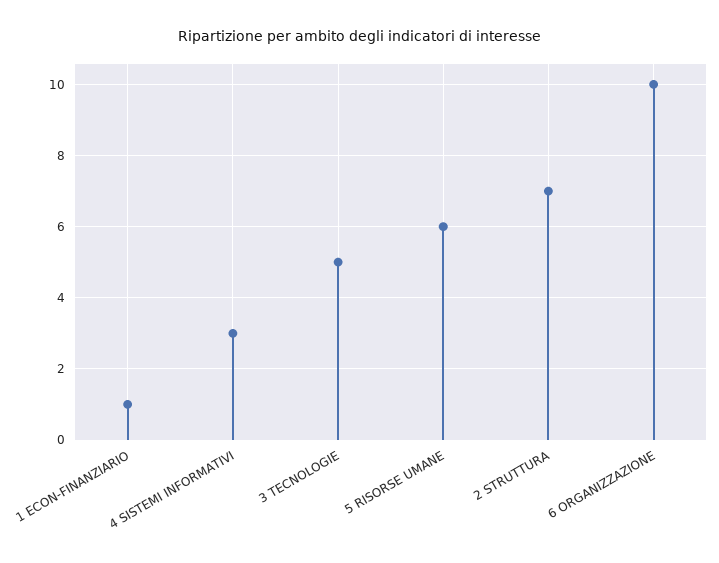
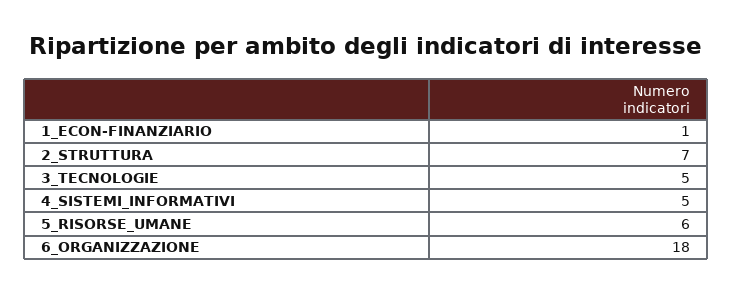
  {
    "1 ECON-FINANZIARIO": 1,
-   "4 SISTEMI INFORMATIVI": 3,
+   "4 SISTEMI INFORMATIVI": 5,
    "3 TECNOLOGIE": 5,
    "5 RISORSE UMANE": 6,
    "2 STRUTTURA": 7,
-   "6 ORGANIZZAZIONE": 10
+   "6 ORGANIZZAZIONE": 18
  }

